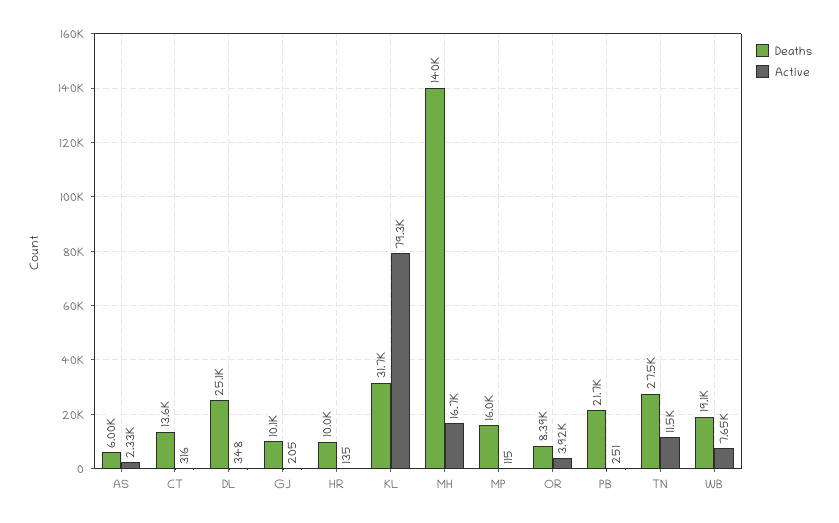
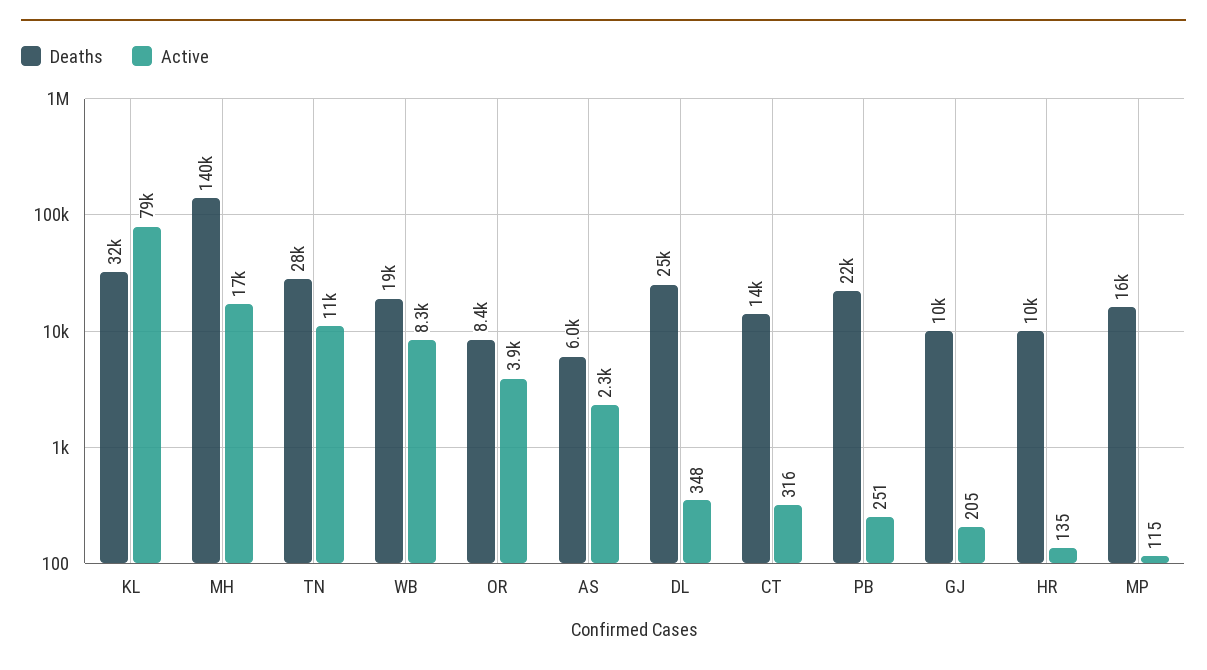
  {
    "Deaths": {
      "AS": 6000,
      "CT": 13600,
      "DL": 25100,
      "GJ": 10100,
      "HR": 10000,
      "KL": 31700,
      "MH": 140000,
      "MP": 16000,
      "OR": 8390,
      "PB": 21700,
      "TN": 27500,
      "WB": 19100
    },
    "Active": {
      "AS": 2330,
      "CT": 316,
      "DL": 348,
      "GJ": 205,
      "HR": 135,
      "KL": 79300,
      "MH": 16700,
      "MP": 115,
      "OR": 3920,
      "PB": 251,
      "TN": 11500,
-     "WB": 7650
+     "WB": 8300
    }
  }

